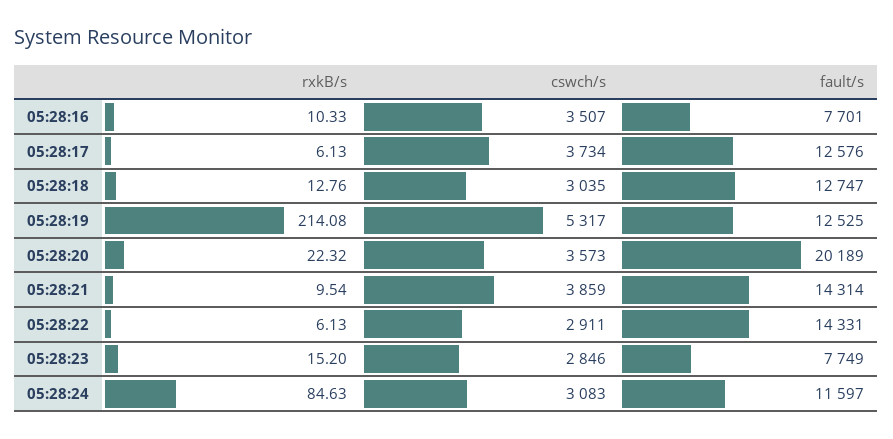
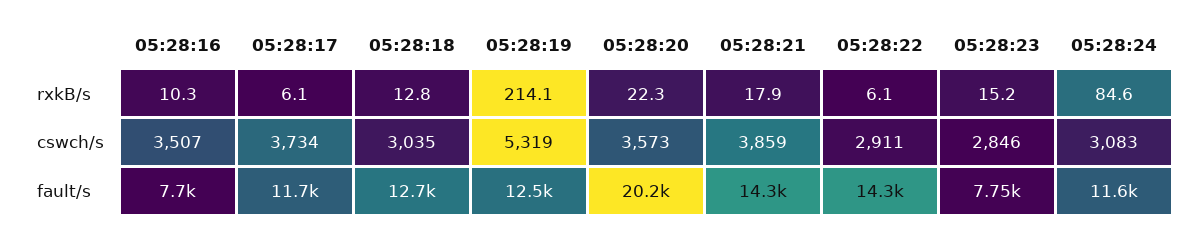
  {
    "rxkB/s": {
      "05:28:16": 10.33,
      "05:28:17": 6.13,
      "05:28:18": 12.76,
      "05:28:19": 214.08,
      "05:28:20": 22.32,
-     "05:28:21": 9.54,
+     "05:28:21": 17.9,
      "05:28:22": 6.13,
      "05:28:23": 15.2,
      "05:28:24": 84.63
    },
    "cswch/s": {
      "05:28:16": 3507,
      "05:28:17": 3734,
      "05:28:18": 3035,
-     "05:28:19": 5317,
+     "05:28:19": 5319,
      "05:28:20": 3573,
      "05:28:21": 3859,
      "05:28:22": 2911,
      "05:28:23": 2846,
      "05:28:24": 3083
    },
    "fault/s": {
      "05:28:16": 7701,
-     "05:28:17": 12576,
+     "05:28:17": 11700,
      "05:28:18": 12747,
      "05:28:19": 12525,
      "05:28:20": 20189,
      "05:28:21": 14314,
      "05:28:22": 14331,
      "05:28:23": 7749,
      "05:28:24": 11597
    }
  }

